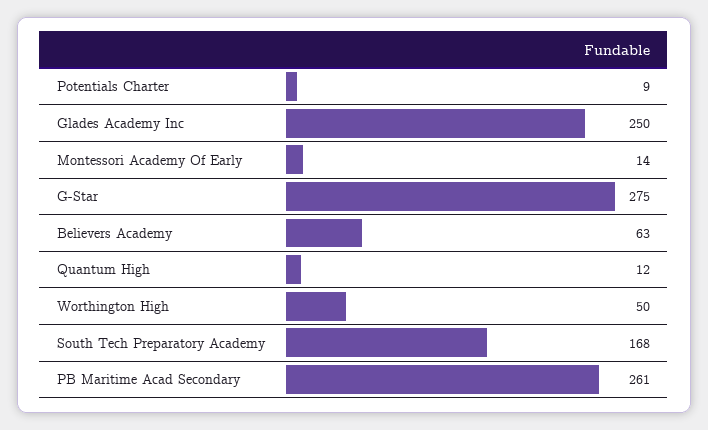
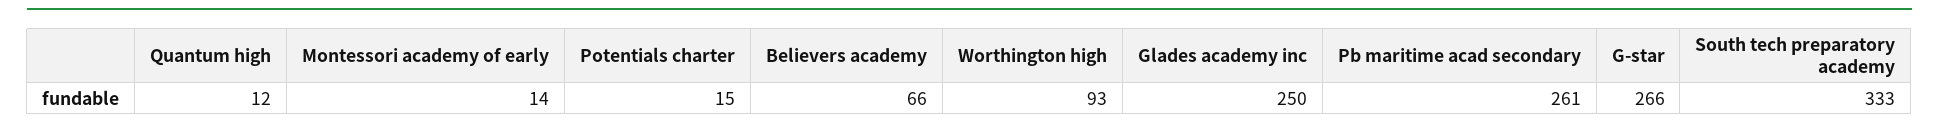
  {
-   "Potentials Charter": 9,
+   "Potentials Charter": 15,
    "Glades Academy Inc": 250,
    "Montessori Academy Of Early": 14,
-   "G-Star": 275,
+   "G-Star": 266,
-   "Believers Academy": 63,
+   "Believers Academy": 66,
    "Quantum High": 12,
-   "Worthington High": 50,
+   "Worthington High": 93,
-   "South Tech Preparatory Academy": 168,
+   "South Tech Preparatory Academy": 333,
    "PB Maritime Acad Secondary": 261
  }

